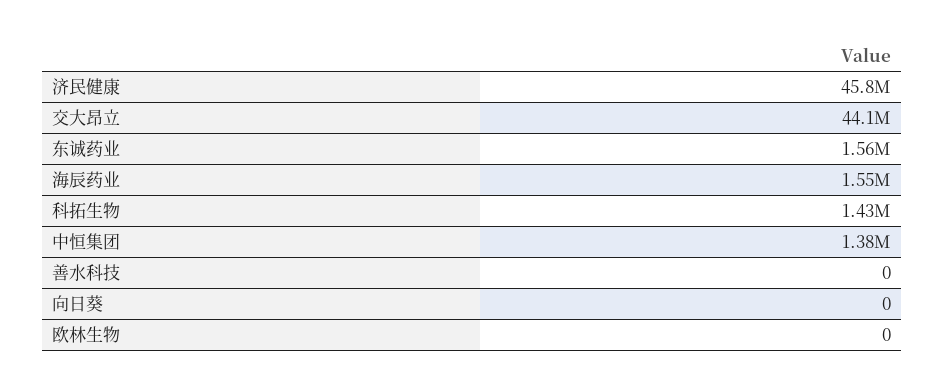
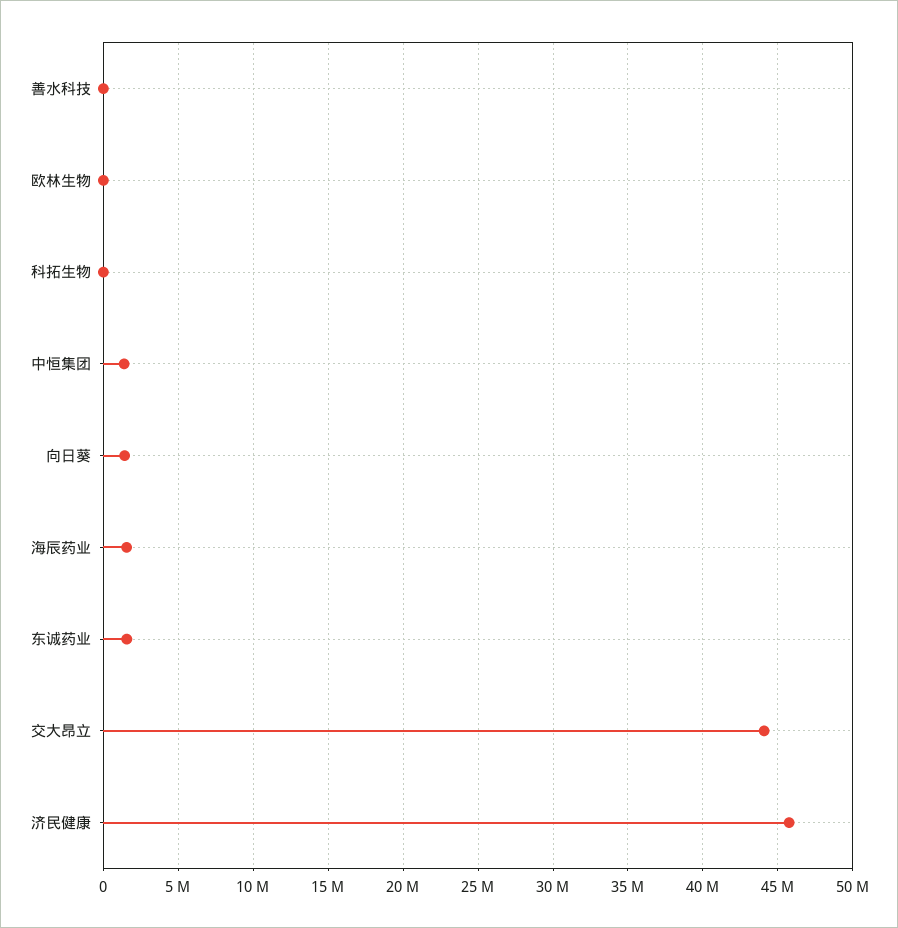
  {
    "济民健康": 45800000,
    "交大昂立": 44100000,
    "东诚药业": 1560000,
    "海辰药业": 1550000,
-   "科拓生物": 1430000,
+   "科拓生物": 0,
    "中恒集团": 1380000,
    "善水科技": 0,
-   "向日葵": 0,
+   "向日葵": 1500000,
    "欧林生物": 0
  }

